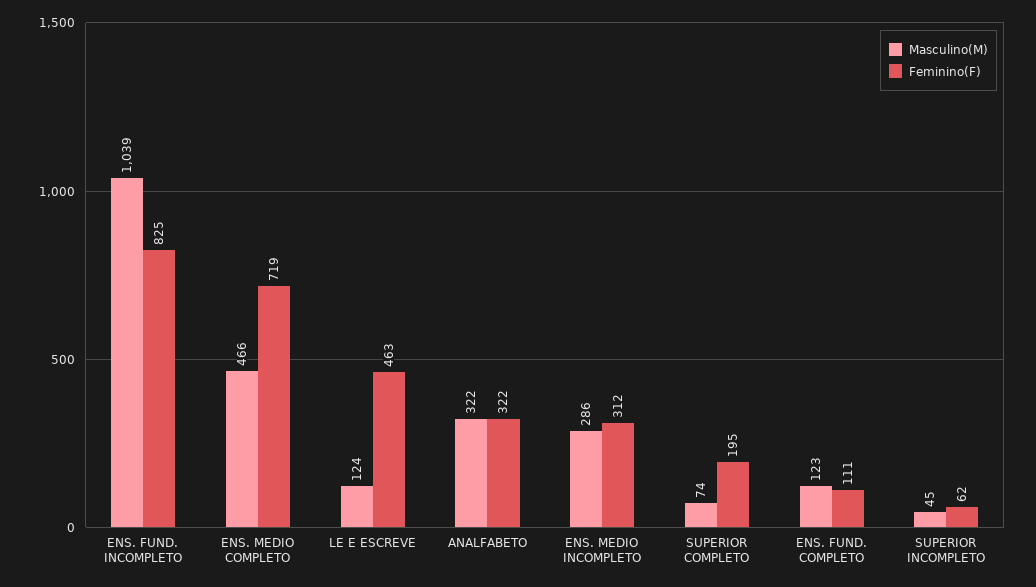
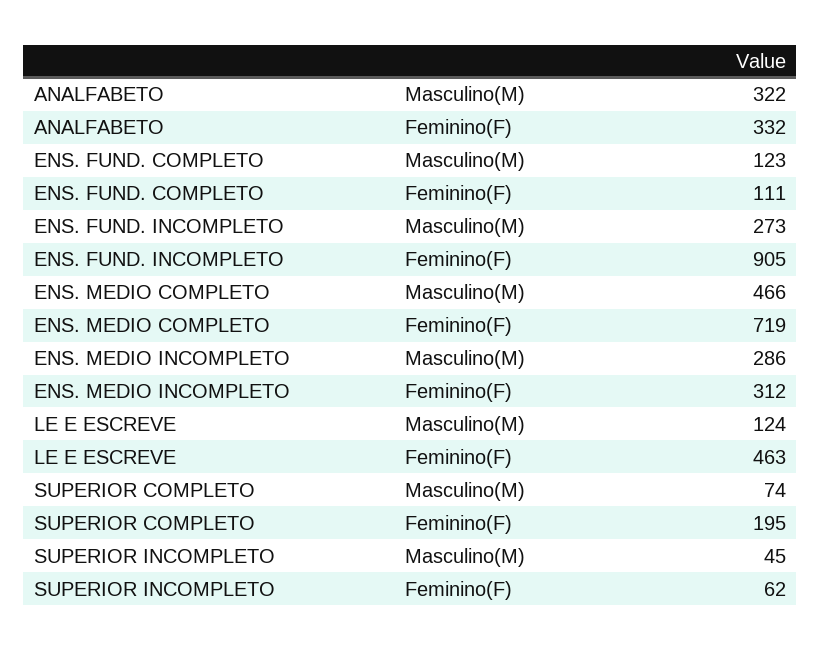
  {
    "Masculino(M)": {
-     "ENS. FUND. INCOMPLETO": 1039,
+     "ENS. FUND. INCOMPLETO": 273,
      "ENS. MEDIO COMPLETO": 466,
      "LE E ESCREVE": 124,
      "ANALFABETO": 322,
      "ENS. MEDIO INCOMPLETO": 286,
      "SUPERIOR COMPLETO": 74,
      "ENS. FUND. COMPLETO": 123,
      "SUPERIOR INCOMPLETO": 45
    },
    "Feminino(F)": {
-     "ENS. FUND. INCOMPLETO": 825,
+     "ENS. FUND. INCOMPLETO": 905,
      "ENS. MEDIO COMPLETO": 719,
      "LE E ESCREVE": 463,
-     "ANALFABETO": 322,
+     "ANALFABETO": 332,
      "ENS. MEDIO INCOMPLETO": 312,
      "SUPERIOR COMPLETO": 195,
      "ENS. FUND. COMPLETO": 111,
      "SUPERIOR INCOMPLETO": 62
    }
  }

